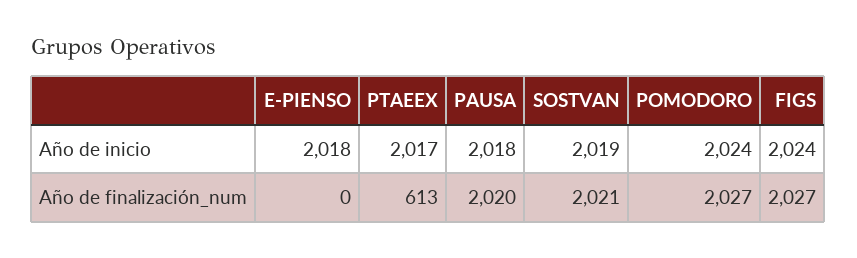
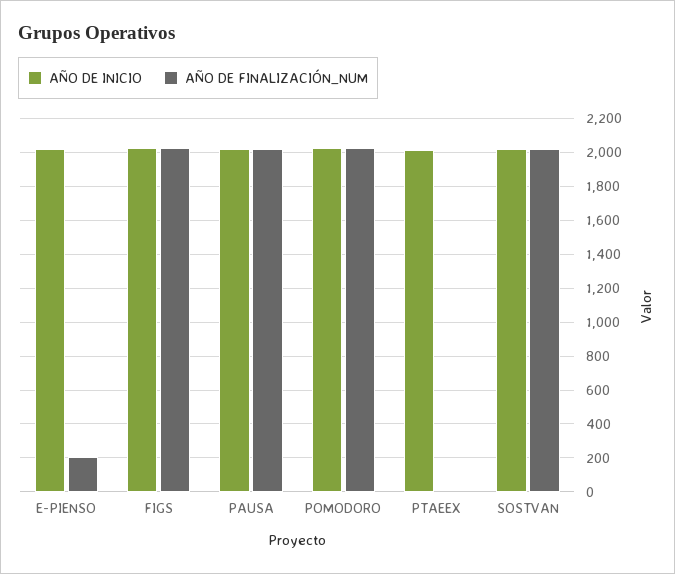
  {
    "Año de inicio": {
      "E-PIENSO": 2018,
      "PTAEEX": 2017,
      "PAUSA": 2018,
      "SOSTVAN": 2019,
      "POMODORO": 2024,
      "FIGS": 2024
    },
    "Año de finalización_num": {
-     "E-PIENSO": 0,
+     "E-PIENSO": 200,
-     "PTAEEX": 613,
+     "PTAEEX": 0,
      "PAUSA": 2020,
      "SOSTVAN": 2021,
      "POMODORO": 2027,
      "FIGS": 2027
    }
  }

